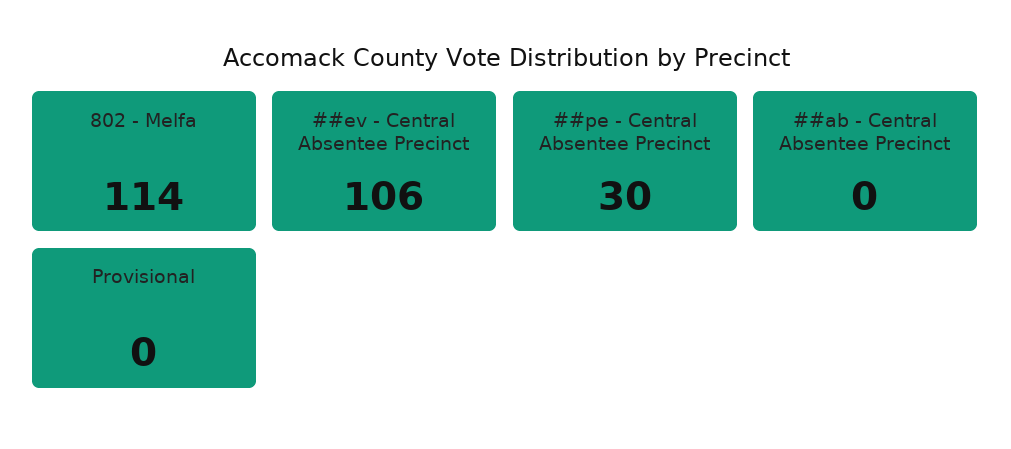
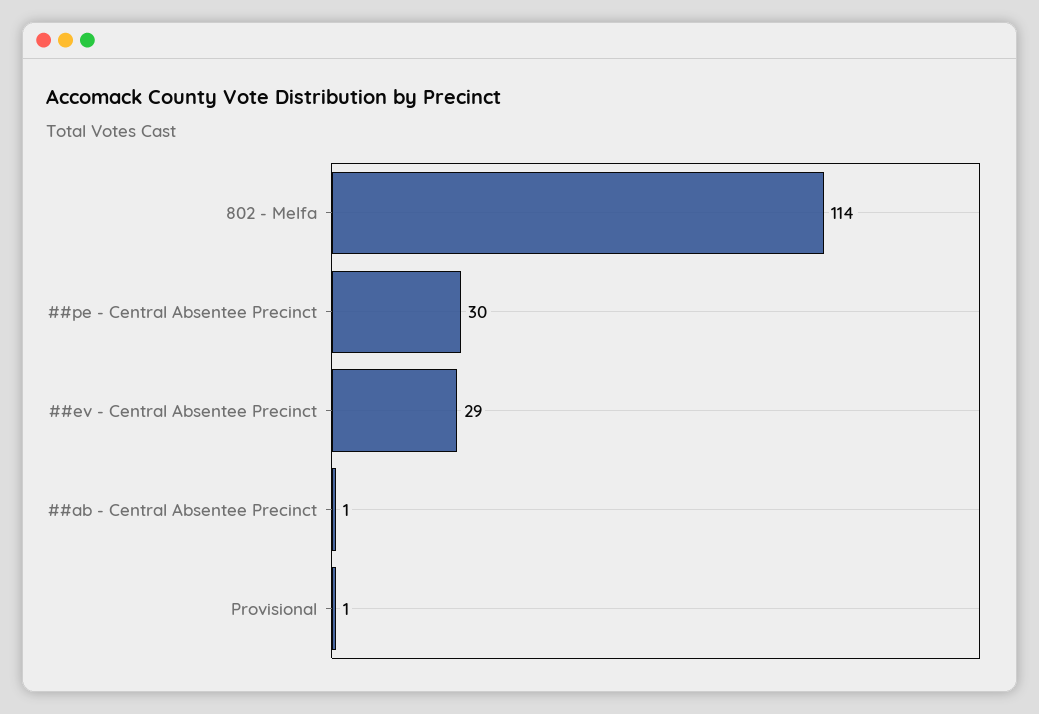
  {
    "802 - Melfa": 114,
-   "##ev - Central Absentee Precinct": 106,
+   "##ev - Central Absentee Precinct": 29,
    "##pe - Central Absentee Precinct": 30,
-   "##ab - Central Absentee Precinct": 0,
+   "##ab - Central Absentee Precinct": 1,
-   "Provisional": 0
+   "Provisional": 1
  }

